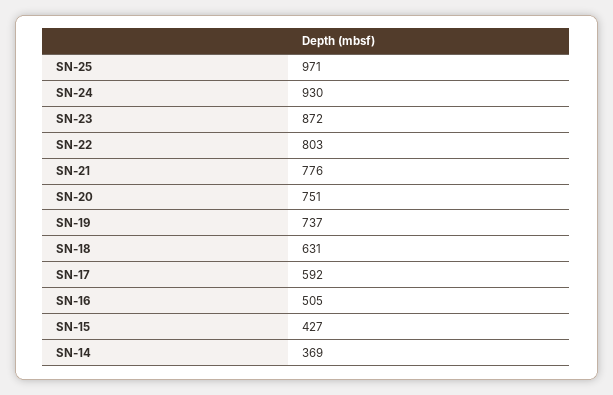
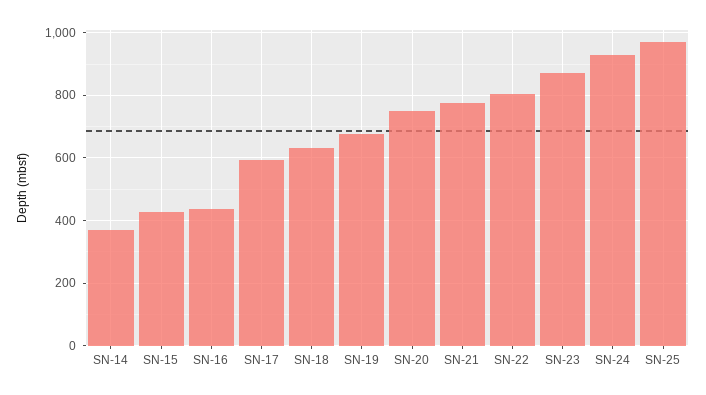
  {
    "SN-25": 971,
    "SN-24": 930,
    "SN-23": 872,
    "SN-22": 803,
    "SN-21": 776,
    "SN-20": 751,
-   "SN-19": 737,
+   "SN-19": 680,
    "SN-18": 631,
    "SN-17": 592,
-   "SN-16": 505,
+   "SN-16": 440,
    "SN-15": 427,
    "SN-14": 369
  }

